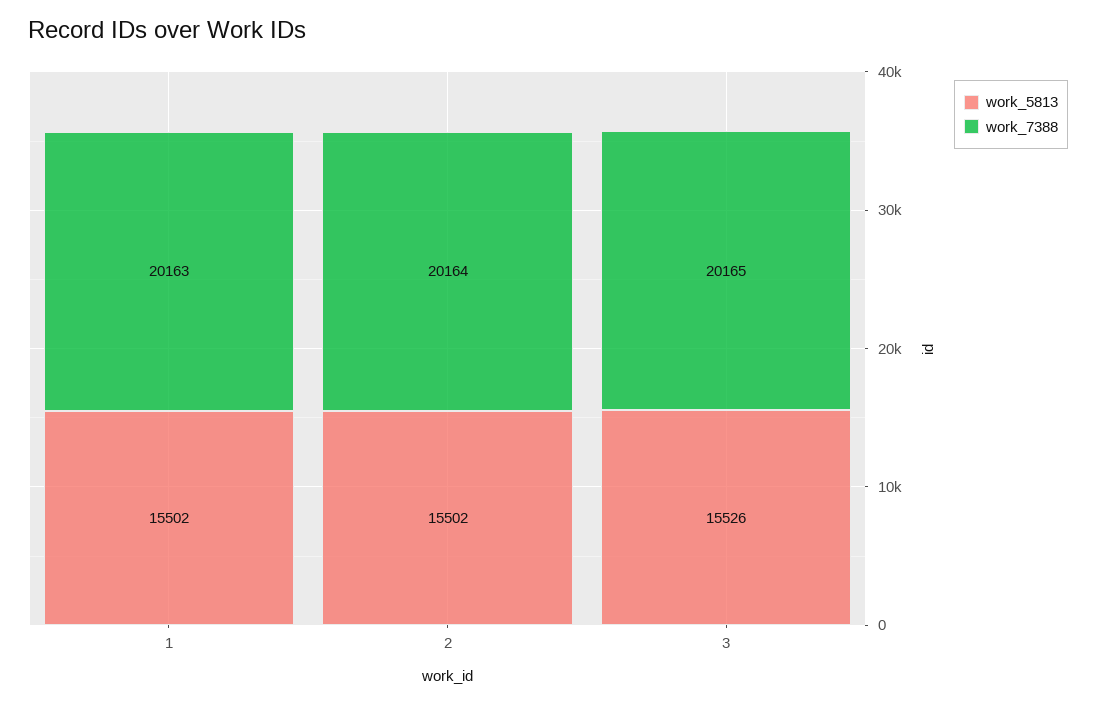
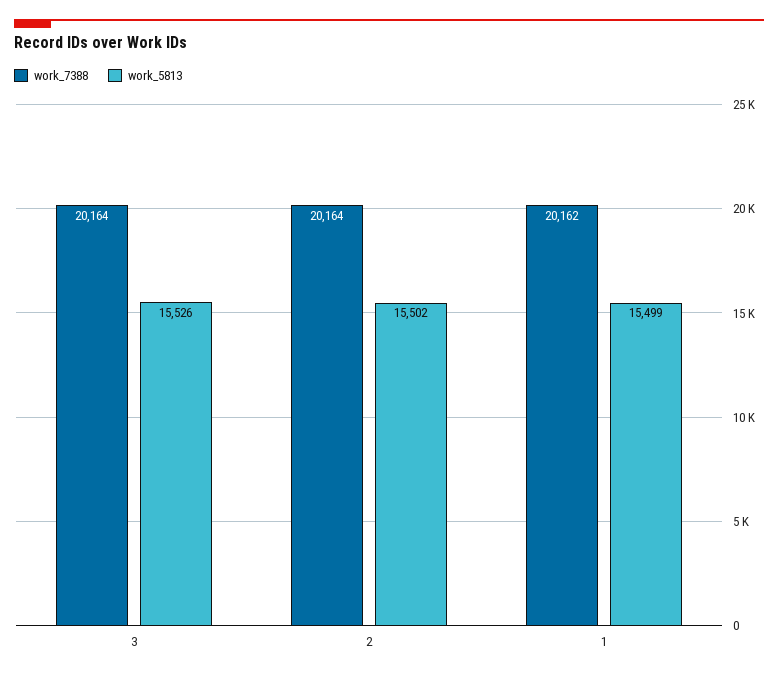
  {
    "work_5813": {
-     "1": 15502,
+     "1": 15499,
      "2": 15502,
      "3": 15526
    },
    "work_7388": {
-     "1": 20163,
+     "1": 20162,
      "2": 20164,
-     "3": 20165
+     "3": 20164
    }
  }

